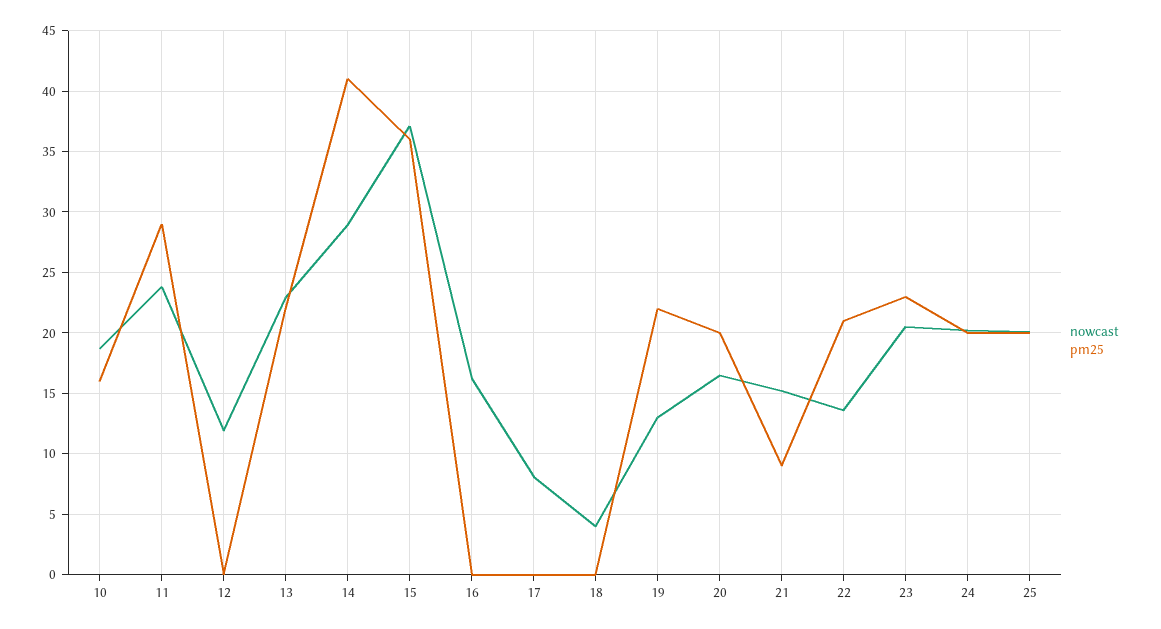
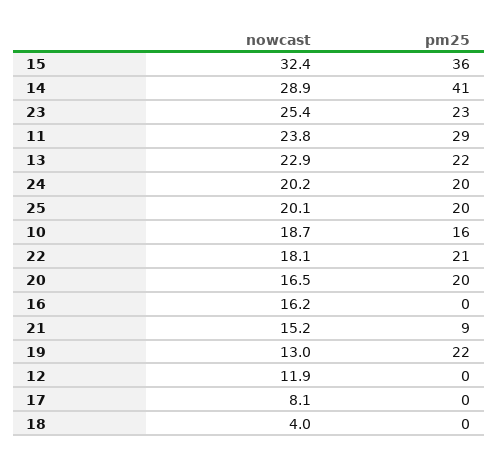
  {
    "nowcast": {
      "10": 18.7,
      "11": 23.8,
      "12": 11.9,
      "13": 22.9,
      "14": 28.9,
-     "15": 37,
+     "15": 32.4,
      "16": 16.2,
      "17": 8.1,
      "18": 4,
      "19": 13,
      "20": 16.5,
      "21": 15.2,
-     "22": 13.5,
+     "22": 18.1,
-     "23": 20.5,
+     "23": 25.4,
      "24": 20.2,
      "25": 20.1
    },
    "pm25": {
      "10": 16,
      "11": 29,
      "12": 0,
      "13": 22,
      "14": 41,
      "15": 36,
      "16": 0,
      "17": 0,
      "18": 0,
      "19": 22,
      "20": 20,
      "21": 9,
      "22": 21,
      "23": 23,
      "24": 20,
      "25": 20
    }
  }

